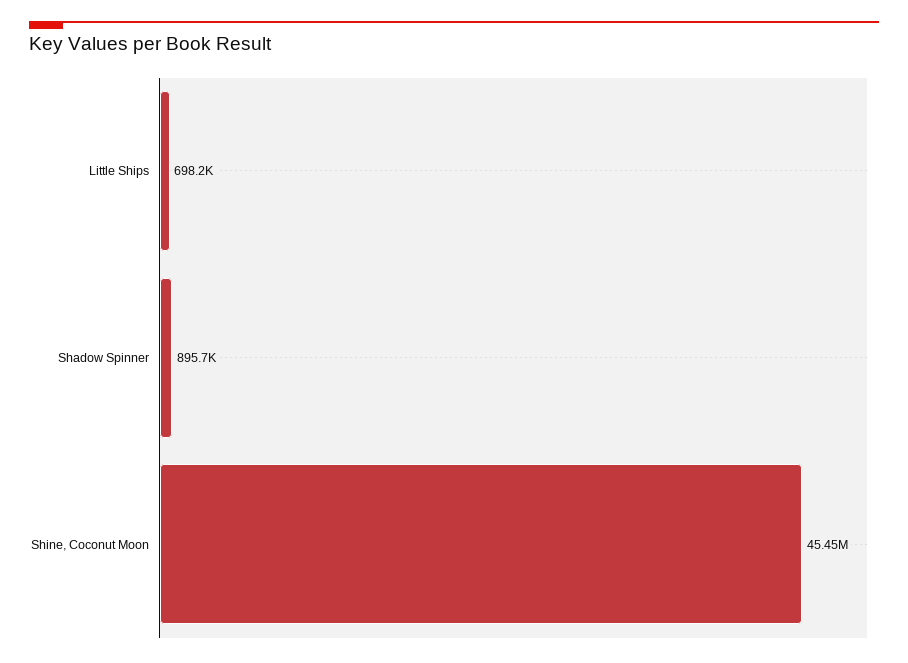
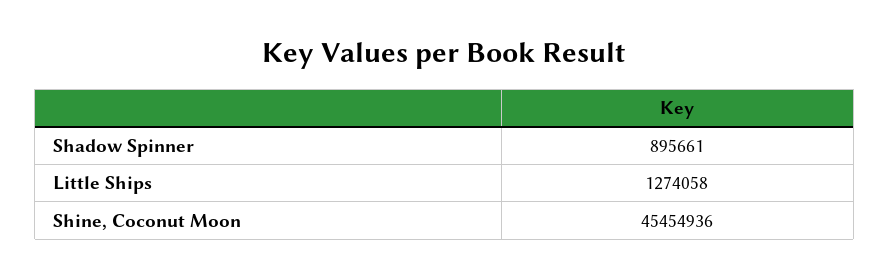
  {
-   "Little Ships": 698200,
+   "Little Ships": 1274058,
    "Shadow Spinner": 895661,
    "Shine, Coconut Moon": 45454936
  }

